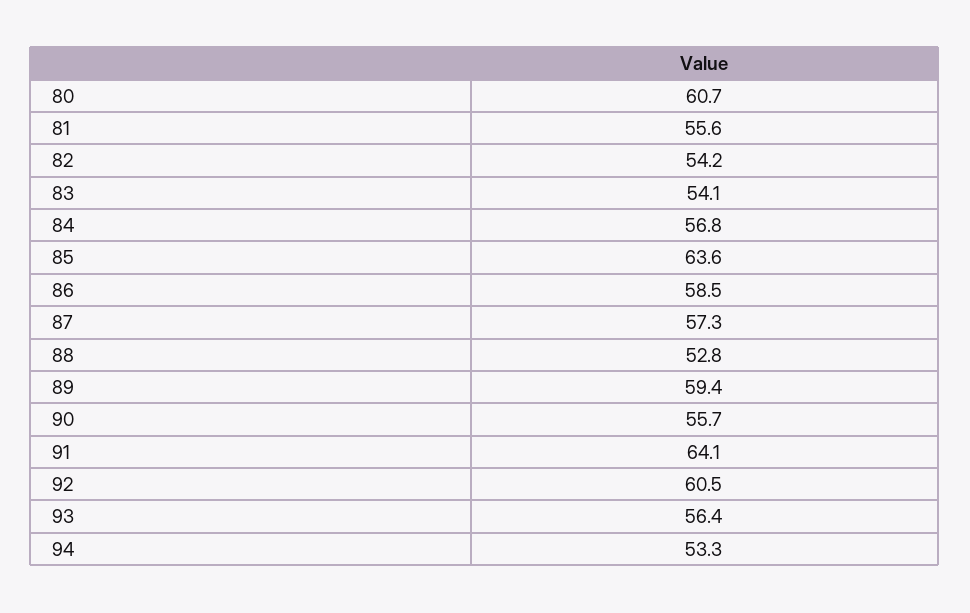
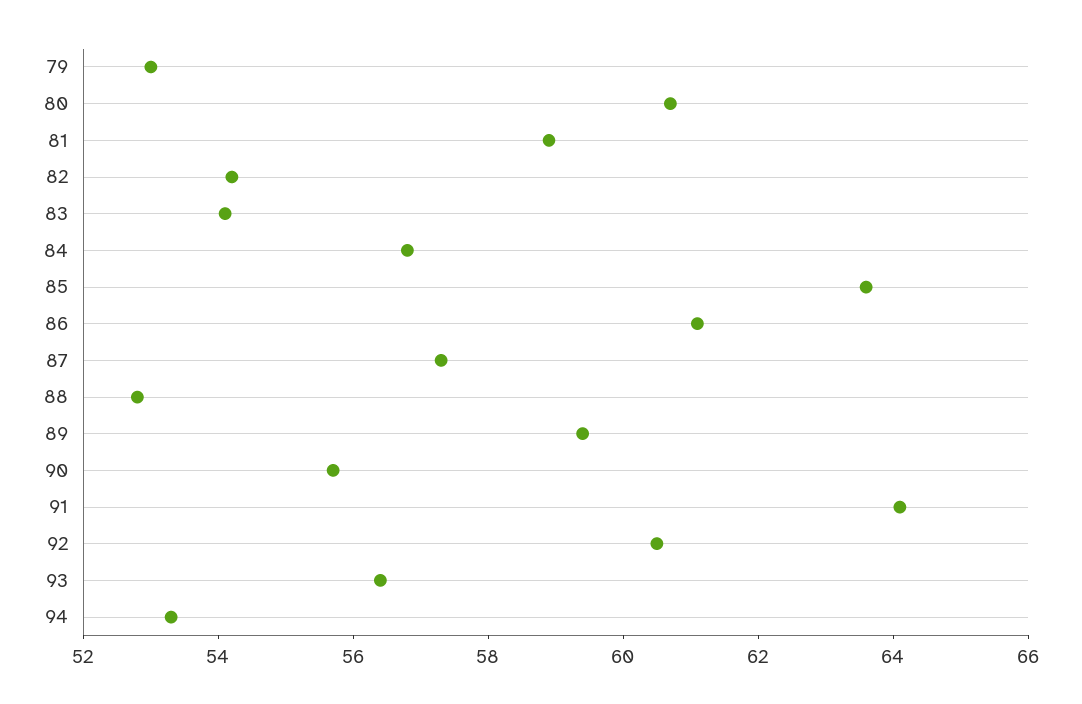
  {
    "80": 60.7,
-   "81": 55.6,
+   "81": 59,
    "82": 54.2,
    "83": 54.1,
    "84": 56.8,
    "85": 63.6,
-   "86": 58.5,
+   "86": 61,
    "87": 57.3,
    "88": 52.8,
    "89": 59.4,
    "90": 55.7,
    "91": 64.1,
    "92": 60.5,
    "93": 56.4,
-   "94": 53.3
+   "94": 53.3,
+   "79": 53
  }

